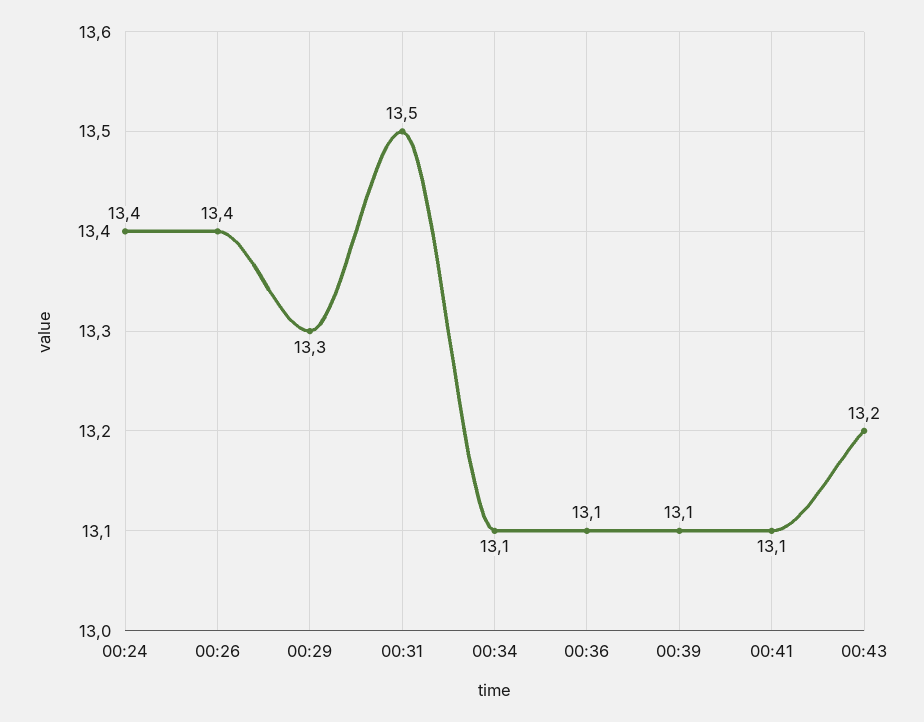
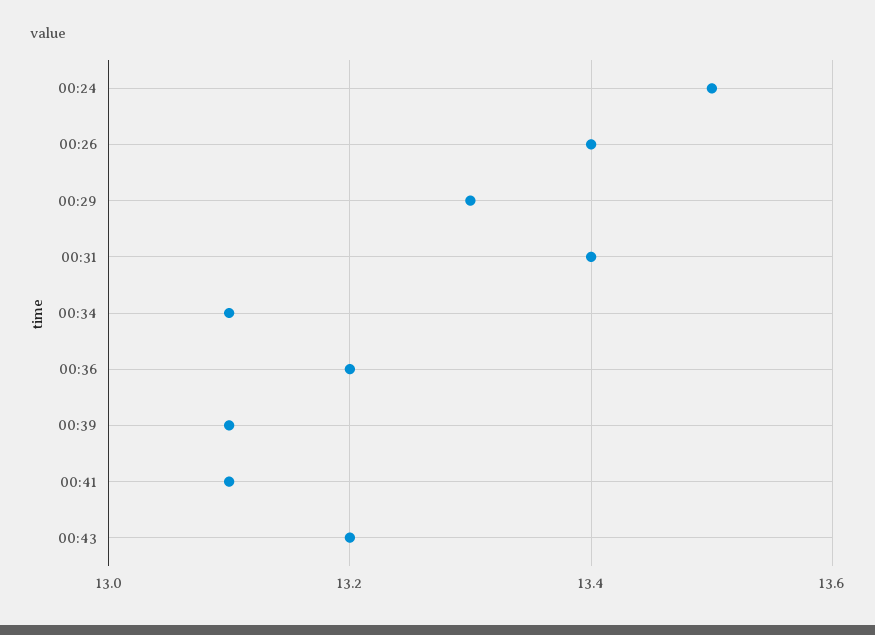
  {
-   "00:24": 13.4,
+   "00:24": 13.5,
    "00:26": 13.4,
    "00:29": 13.3,
-   "00:31": 13.5,
+   "00:31": 13.4,
    "00:34": 13.1,
-   "00:36": 13.1,
+   "00:36": 13.2,
    "00:39": 13.1,
    "00:41": 13.1,
    "00:43": 13.2
  }

